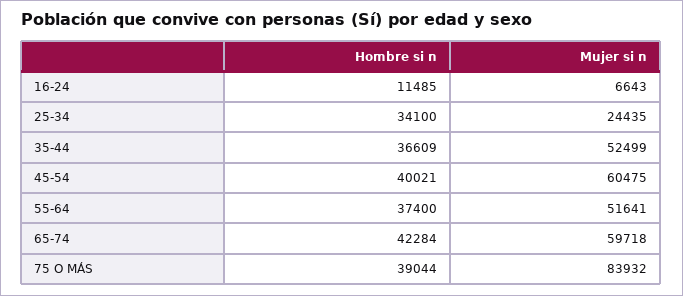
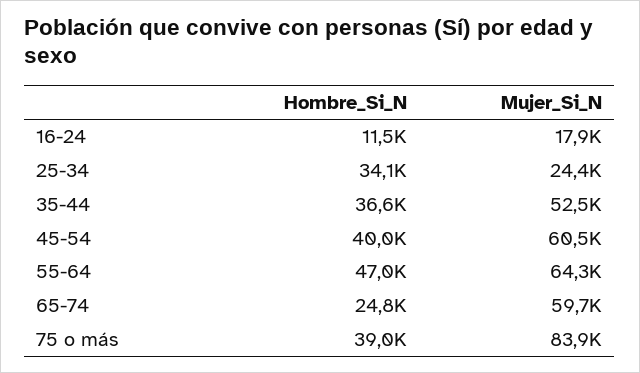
  {
    "Hombre si n": {
      "16-24": 11485,
      "25-34": 34100,
      "35-44": 36609,
      "45-54": 40021,
-     "55-64": 37400,
+     "55-64": 47000,
-     "65-74": 42284,
+     "65-74": 24800,
      "75 O MÁS": 39044
    },
    "Mujer si n": {
-     "16-24": 6643,
+     "16-24": 17900,
      "25-34": 24435,
      "35-44": 52499,
      "45-54": 60475,
-     "55-64": 51641,
+     "55-64": 64300,
      "65-74": 59718,
      "75 O MÁS": 83932
    }
  }

